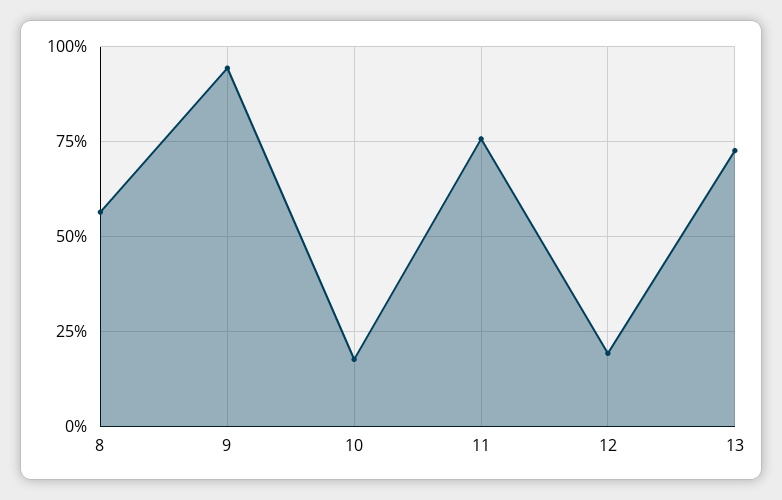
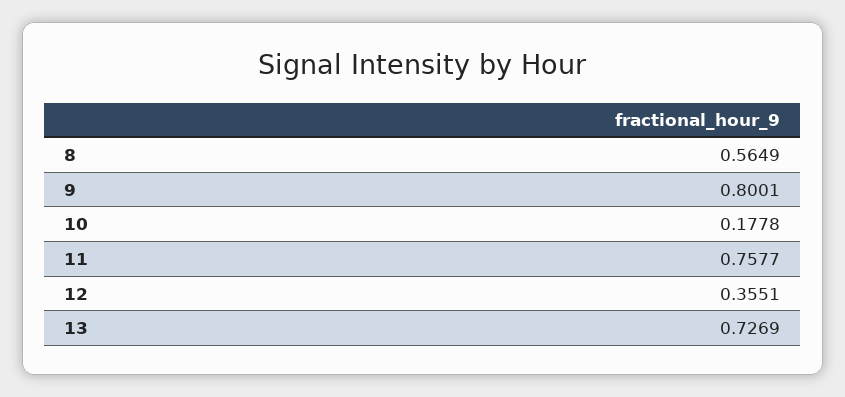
  {
    "8": 0.5649,
-   "9": 0.95,
+   "9": 0.8001,
    "10": 0.1778,
    "11": 0.7577,
-   "12": 0.2,
+   "12": 0.3551,
    "13": 0.7269
  }

